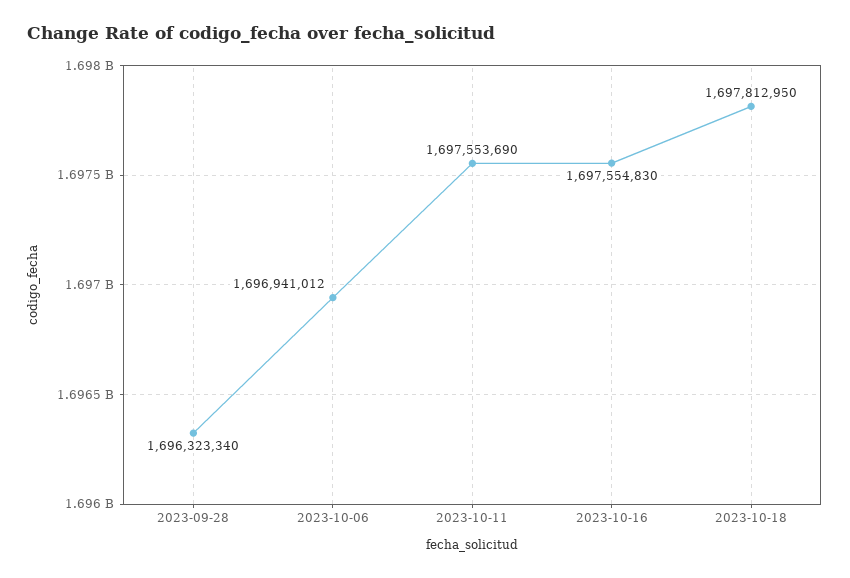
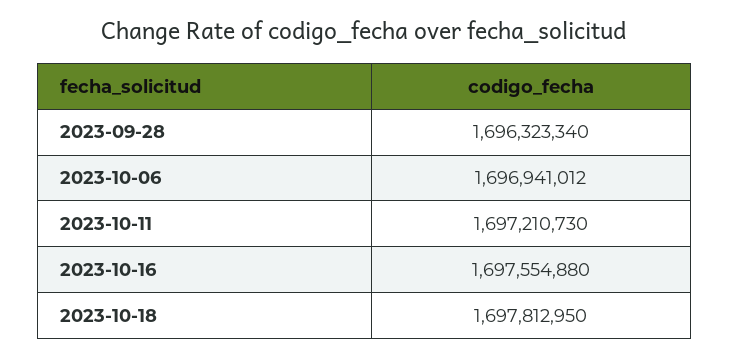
  {
    "2023-09-28": 1696323340,
    "2023-10-06": 1696941012,
-   "2023-10-11": 1697553690,
+   "2023-10-11": 1697210730,
-   "2023-10-16": 1697554830,
+   "2023-10-16": 1697554880,
    "2023-10-18": 1697812950
  }

